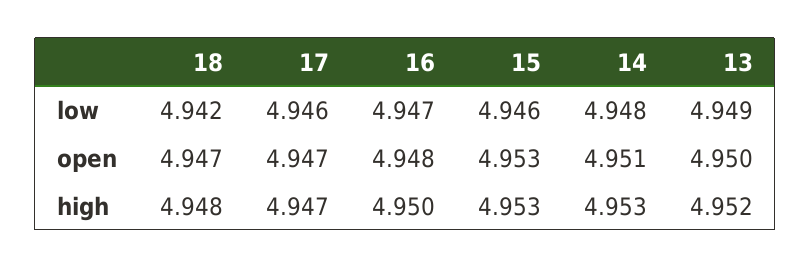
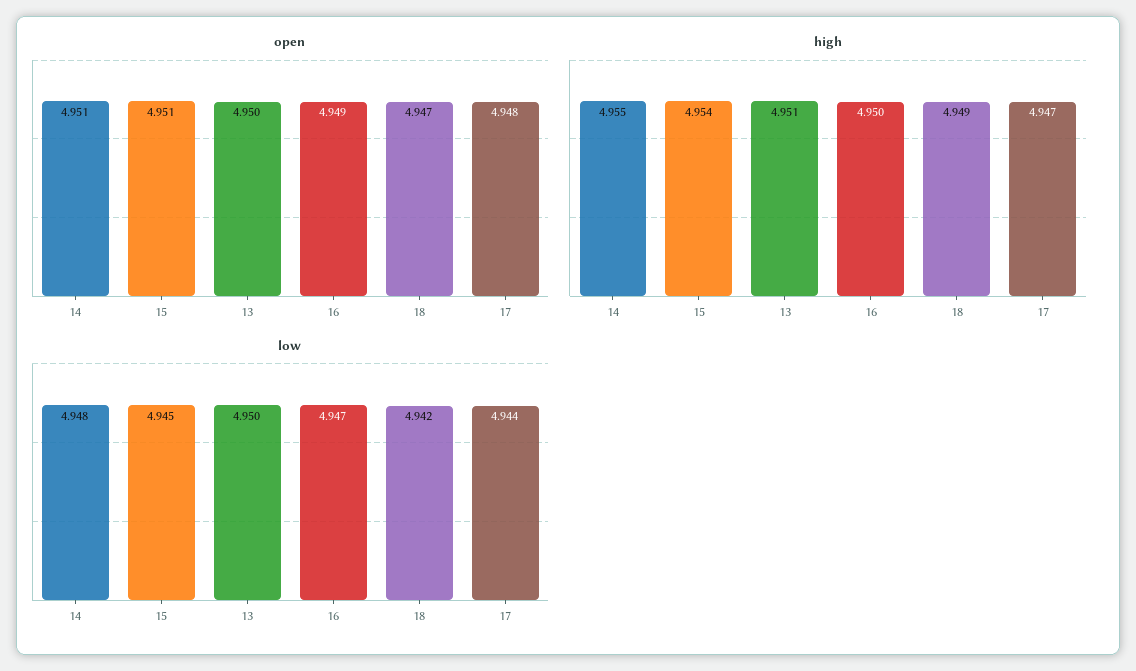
  {
    "low": {
      "18": 4.942,
-     "17": 4.946,
+     "17": 4.944,
      "16": 4.947,
-     "15": 4.946,
+     "15": 4.945,
      "14": 4.948,
-     "13": 4.949
+     "13": 4.95
    },
    "open": {
      "18": 4.947,
-     "17": 4.947,
+     "17": 4.948,
-     "16": 4.948,
+     "16": 4.949,
-     "15": 4.953,
+     "15": 4.951,
      "14": 4.951,
      "13": 4.95
    },
    "high": {
-     "18": 4.948,
+     "18": 4.949,
      "17": 4.947,
      "16": 4.95,
-     "15": 4.953,
+     "15": 4.954,
-     "14": 4.953,
+     "14": 4.955,
-     "13": 4.952
+     "13": 4.951
    }
  }

